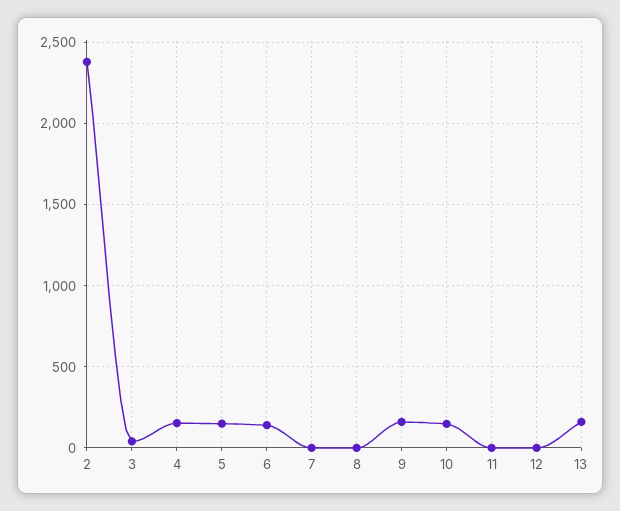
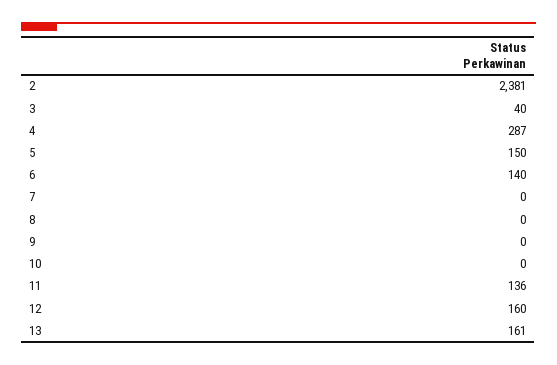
  {
    "2": 2381,
    "3": 40,
-   "4": 150,
+   "4": 287,
    "5": 150,
    "6": 140,
    "7": 0,
    "8": 0,
-   "9": 150,
+   "9": 0,
-   "10": 150,
+   "10": 0,
-   "11": 0,
+   "11": 136,
-   "12": 0,
+   "12": 160,
    "13": 161
  }

